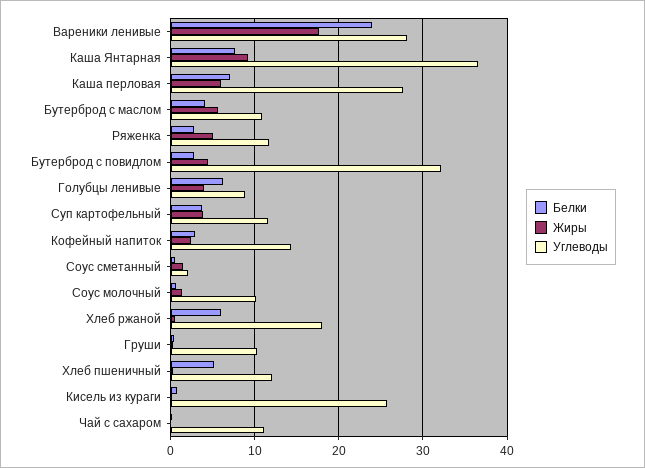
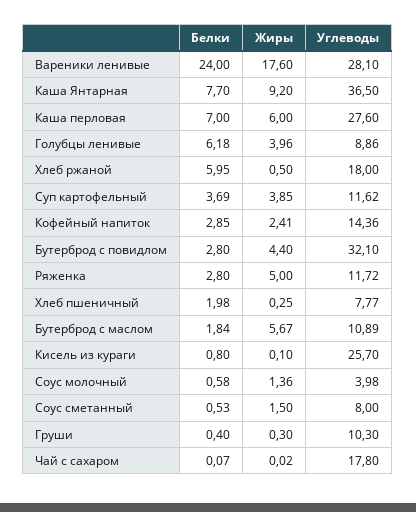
  {
    "Белки": {
      "Вареники ленивые": 24,
      "Каша Янтарная": 7.7,
      "Каша перловая": 7,
-     "Бутерброд с маслом": 4,
+     "Бутерброд с маслом": 1.84,
      "Ряженка": 2.8,
      "Бутерброд с повидлом": 2.8,
      "Голубцы ленивые": 6.18,
      "Суп картофельный": 3.69,
      "Кофейный напиток": 2.85,
      "Соус сметанный": 0.53,
      "Соус молочный": 0.58,
      "Хлеб ржаной": 5.95,
      "Груши": 0.4,
-     "Хлеб пшеничный": 5,
+     "Хлеб пшеничный": 1.98,
      "Кисель из кураги": 0.8,
      "Чай с сахаром": 0.07
    },
    "Жиры": {
      "Вареники ленивые": 17.6,
      "Каша Янтарная": 9.2,
      "Каша перловая": 6,
      "Бутерброд с маслом": 5.67,
      "Ряженка": 5,
      "Бутерброд с повидлом": 4.4,
      "Голубцы ленивые": 3.96,
      "Суп картофельный": 3.85,
      "Кофейный напиток": 2.41,
      "Соус сметанный": 1.5,
      "Соус молочный": 1.36,
      "Хлеб ржаной": 0.5,
      "Груши": 0.3,
      "Хлеб пшеничный": 0.25,
      "Кисель из кураги": 0.1,
      "Чай с сахаром": 0.02
    },
    "Углеводы": {
      "Вареники ленивые": 28.1,
      "Каша Янтарная": 36.5,
      "Каша перловая": 27.6,
      "Бутерброд с маслом": 10.89,
      "Ряженка": 11.72,
      "Бутерброд с повидлом": 32.1,
      "Голубцы ленивые": 8.86,
      "Суп картофельный": 11.62,
      "Кофейный напиток": 14.36,
-     "Соус сметанный": 2,
+     "Соус сметанный": 8,
-     "Соус молочный": 10,
+     "Соус молочный": 3.98,
      "Хлеб ржаной": 18,
      "Груши": 10.3,
-     "Хлеб пшеничный": 12,
+     "Хлеб пшеничный": 7.77,
      "Кисель из кураги": 25.7,
-     "Чай с сахаром": 11
+     "Чай с сахаром": 17.8
    }
  }

